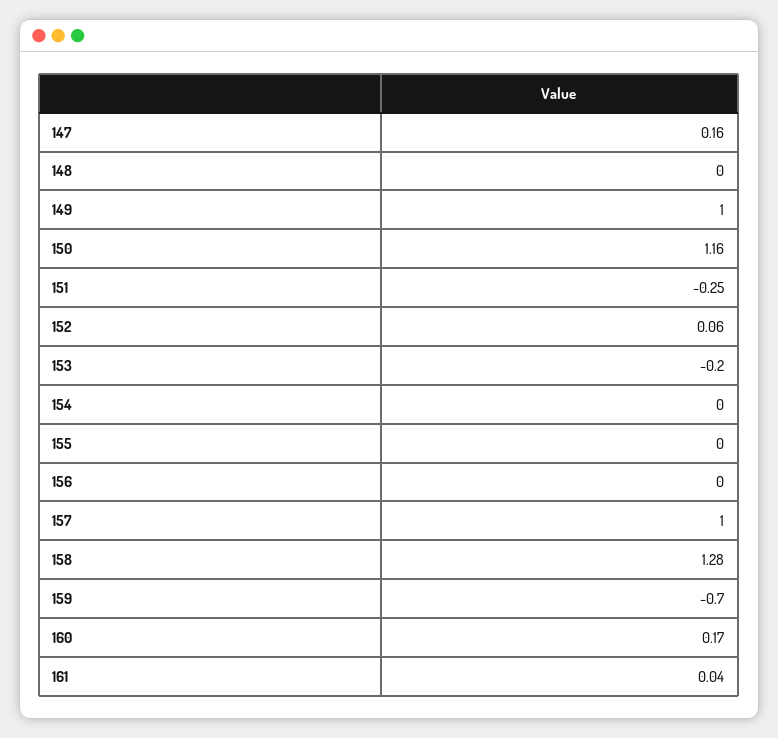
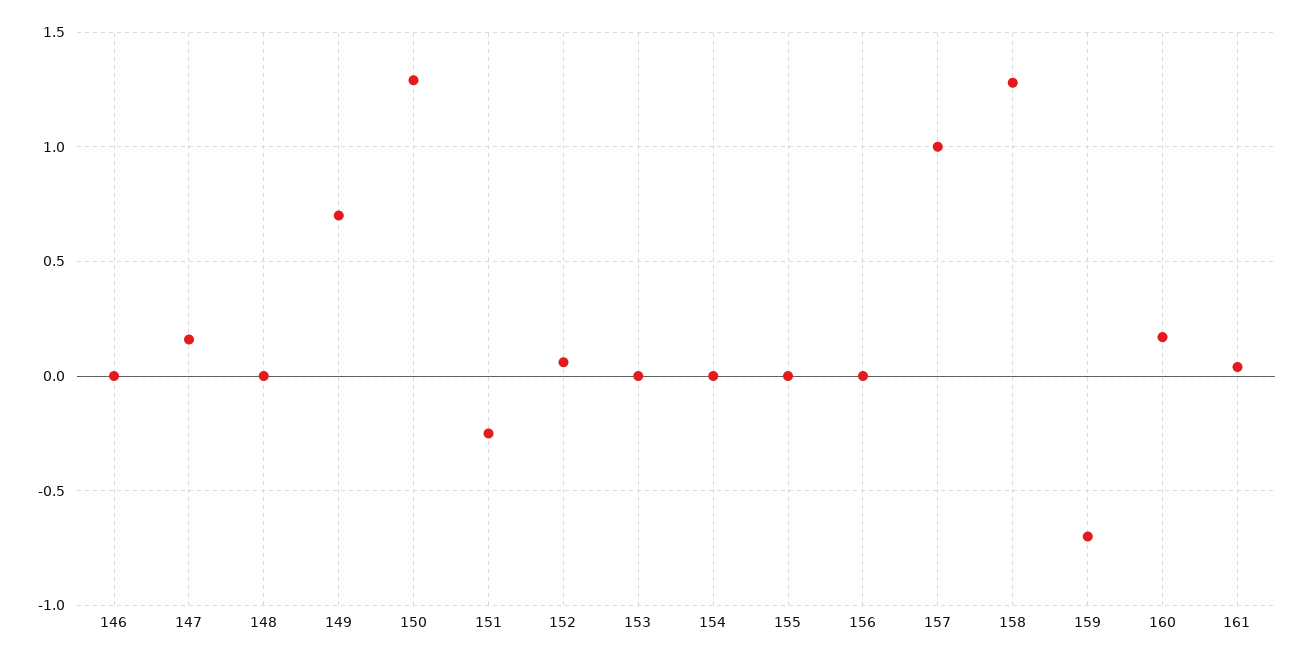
  {
    "147": 0.16,
    "148": 0,
-   "149": 1,
+   "149": 0.7,
-   "150": 1.16,
+   "150": 1.3,
    "151": -0.25,
    "152": 0.06,
-   "153": -0.2,
+   "153": 0,
    "154": 0,
    "155": 0,
    "156": 0,
    "157": 1,
    "158": 1.28,
    "159": -0.7,
    "160": 0.17,
-   "161": 0.04
+   "161": 0.04,
+   "146": 0
  }

